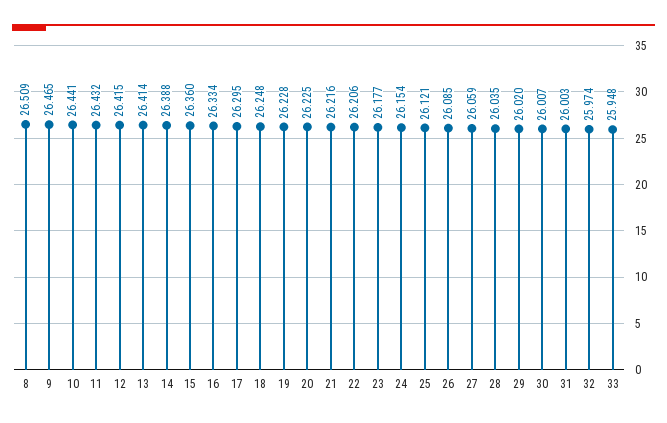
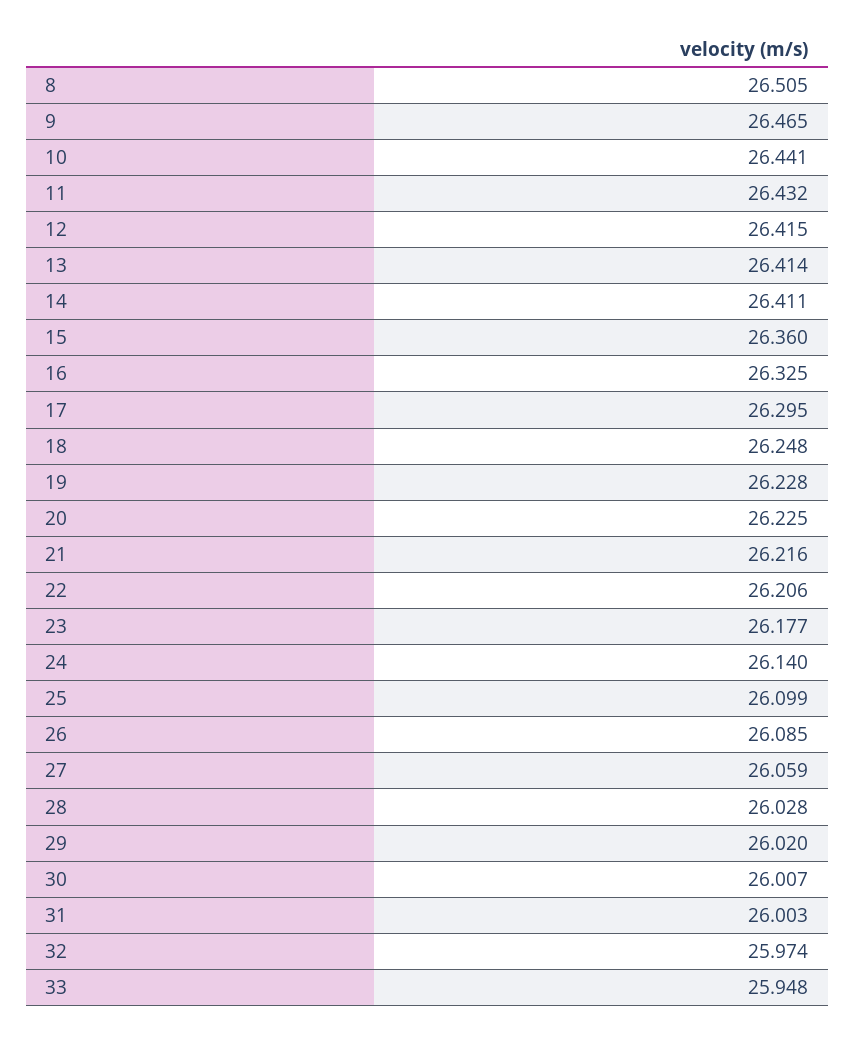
  {
-   "8": 26.509,
+   "8": 26.505,
    "9": 26.465,
    "10": 26.441,
    "11": 26.432,
    "12": 26.415,
    "13": 26.414,
-   "14": 26.388,
+   "14": 26.411,
    "15": 26.36,
-   "16": 26.334,
+   "16": 26.325,
    "17": 26.295,
    "18": 26.248,
    "19": 26.228,
    "20": 26.225,
    "21": 26.216,
    "22": 26.206,
    "23": 26.177,
-   "24": 26.154,
+   "24": 26.14,
-   "25": 26.121,
+   "25": 26.099,
    "26": 26.085,
    "27": 26.059,
-   "28": 26.035,
+   "28": 26.028,
    "29": 26.02,
    "30": 26.007,
    "31": 26.003,
    "32": 25.974,
    "33": 25.948
  }

